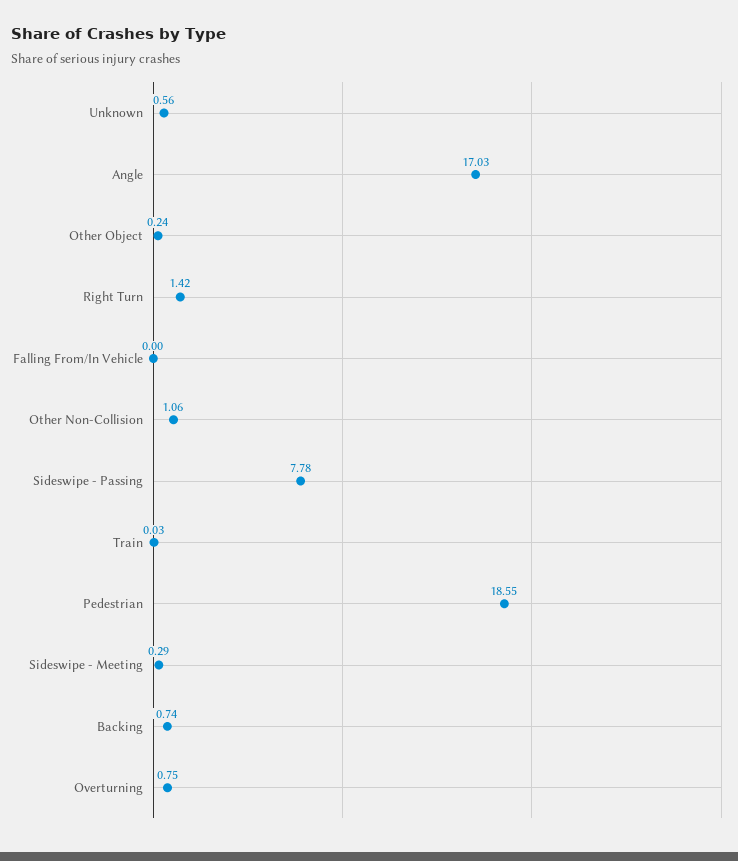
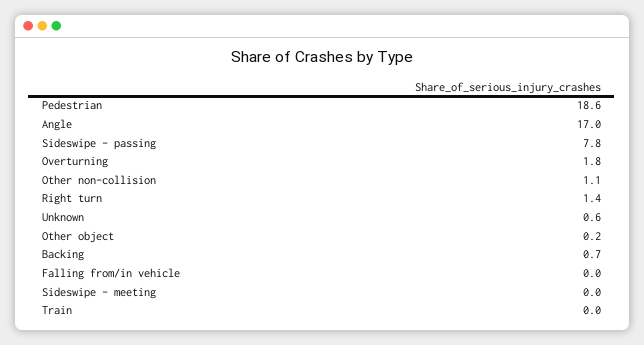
  {
    "Unknown": 0.56,
    "Angle": 17.03,
    "Other Object": 0.24,
    "Right Turn": 1.42,
    "Falling From/In Vehicle": 0,
    "Other Non-Collision": 1.06,
    "Sideswipe - Passing": 7.78,
    "Train": 0.03,
    "Pedestrian": 18.55,
-   "Sideswipe - Meeting": 0.29,
+   "Sideswipe - Meeting": 0,
    "Backing": 0.74,
-   "Overturning": 0.75
+   "Overturning": 1.8
  }

